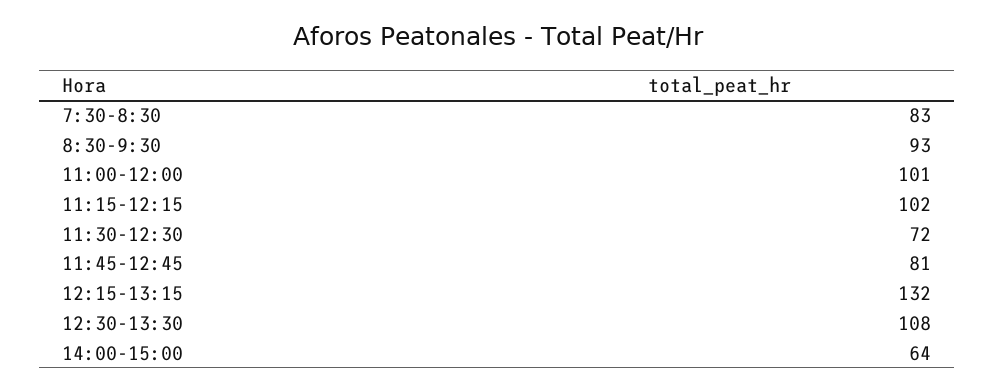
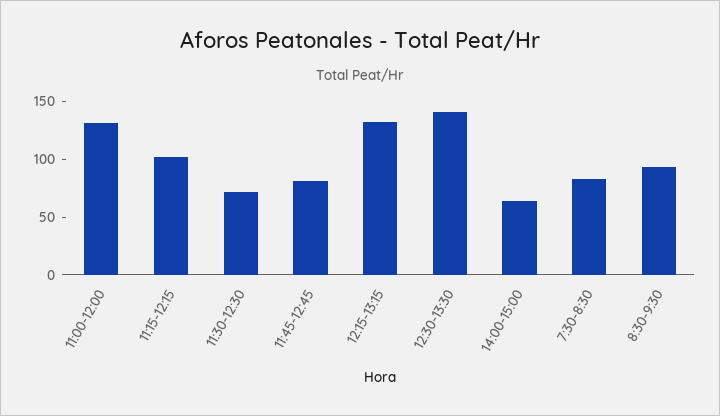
  {
    "7:30-8:30": 83,
    "8:30-9:30": 93,
-   "11:00-12:00": 101,
+   "11:00-12:00": 130,
    "11:15-12:15": 102,
    "11:30-12:30": 72,
    "11:45-12:45": 81,
    "12:15-13:15": 132,
-   "12:30-13:30": 108,
+   "12:30-13:30": 140,
    "14:00-15:00": 64
  }

